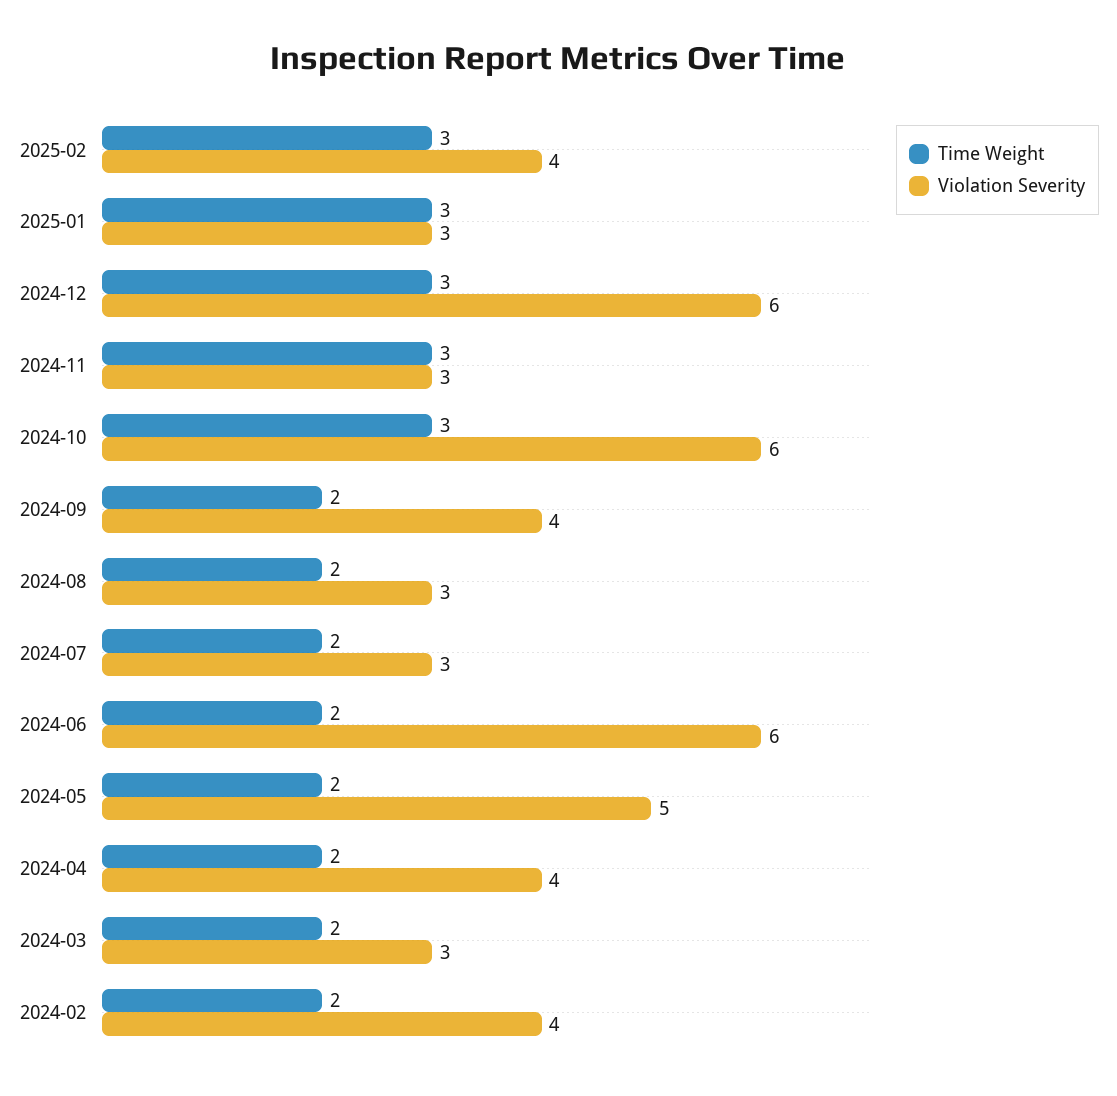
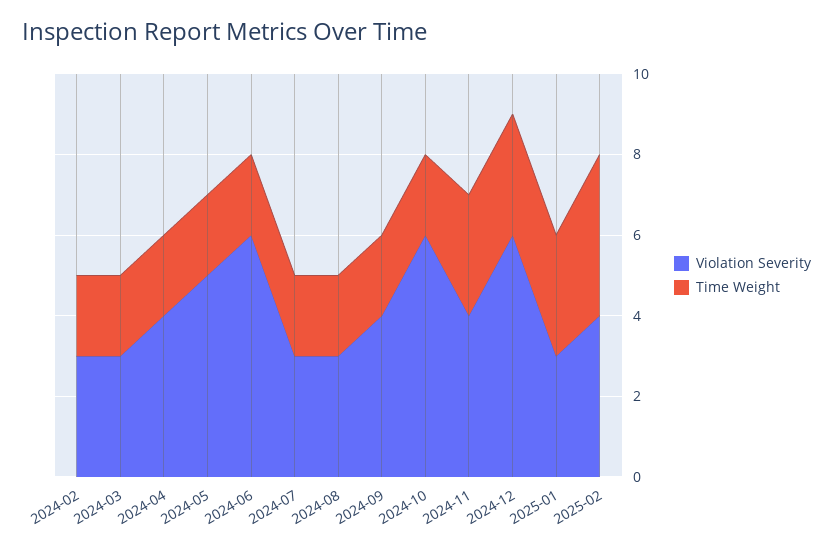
  {
    "Time Weight": {
-     "2025-02": 3,
+     "2025-02": 4,
      "2025-01": 3,
      "2024-12": 3,
      "2024-11": 3,
-     "2024-10": 3,
+     "2024-10": 2,
      "2024-09": 2,
      "2024-08": 2,
      "2024-07": 2,
      "2024-06": 2,
      "2024-05": 2,
      "2024-04": 2,
      "2024-03": 2,
      "2024-02": 2
    },
    "Violation Severity": {
      "2025-02": 4,
      "2025-01": 3,
      "2024-12": 6,
-     "2024-11": 3,
+     "2024-11": 4,
      "2024-10": 6,
      "2024-09": 4,
      "2024-08": 3,
      "2024-07": 3,
      "2024-06": 6,
      "2024-05": 5,
      "2024-04": 4,
      "2024-03": 3,
-     "2024-02": 4
+     "2024-02": 3
    }
  }

